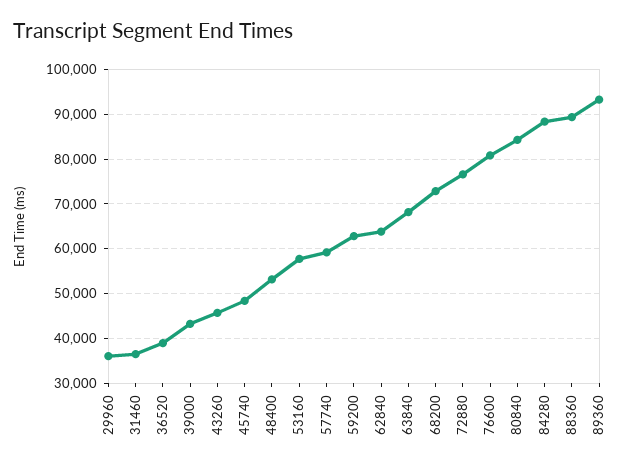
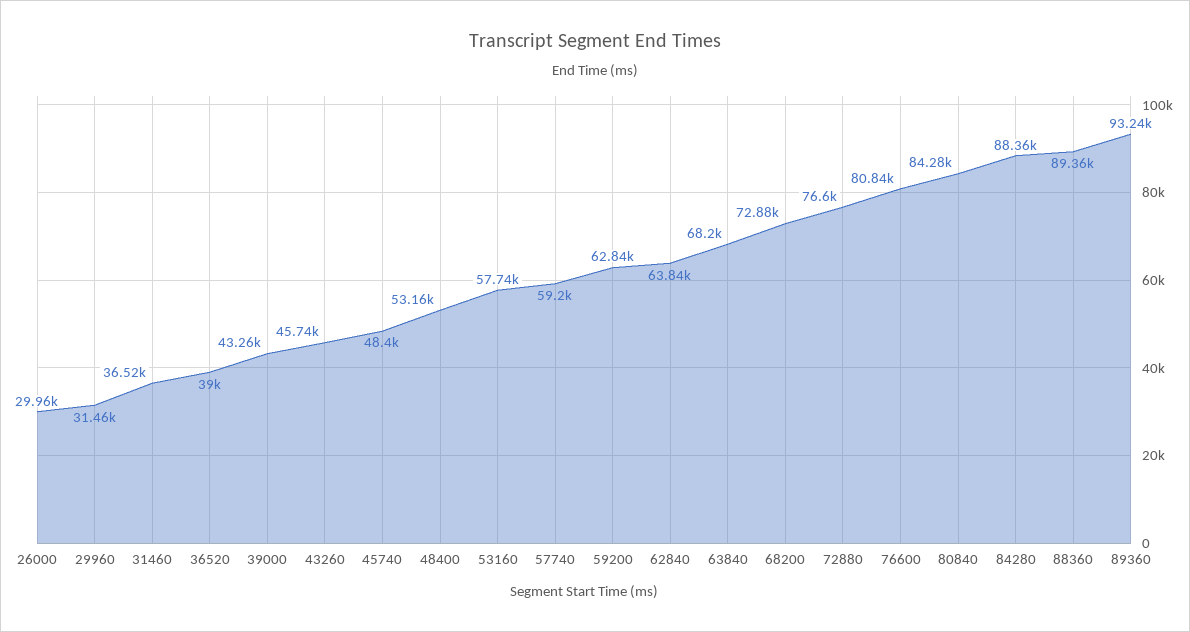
  {
-   "29960": 36000,
+   "29960": 31460,
    "31460": 36520,
    "36520": 39000,
    "39000": 43260,
    "43260": 45740,
    "45740": 48400,
    "48400": 53160,
    "53160": 57740,
    "57740": 59200,
    "59200": 62840,
    "62840": 63840,
    "63840": 68200,
    "68200": 72880,
    "72880": 76600,
    "76600": 80840,
    "80840": 84280,
    "84280": 88360,
    "88360": 89360,
-   "89360": 93240
+   "89360": 93240,
+   "26000": 29960
  }

